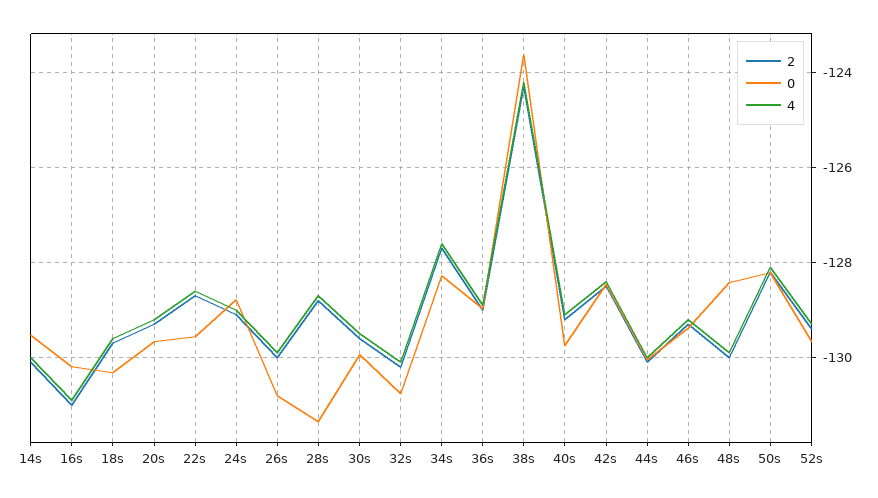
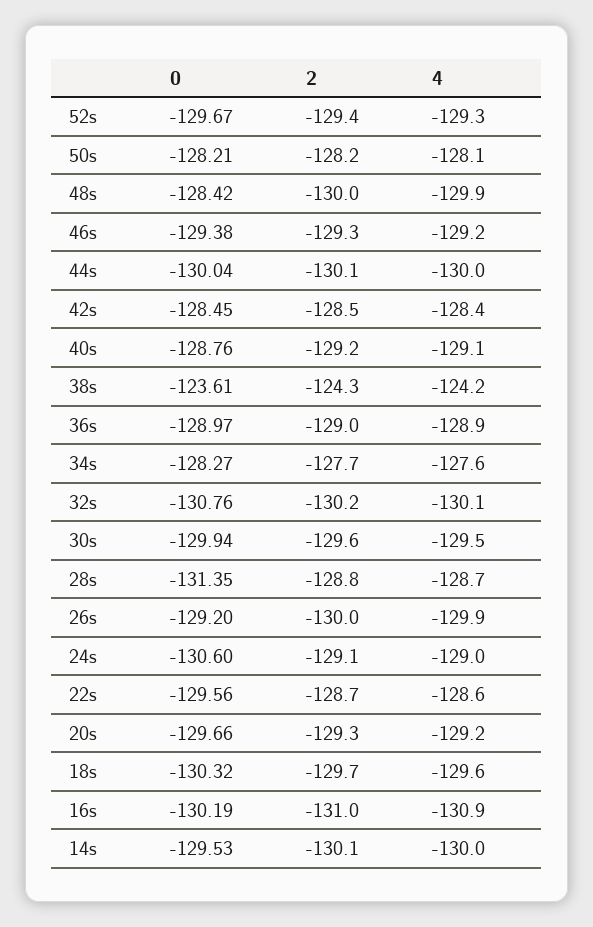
  {
    "2": {
      "14s": -130.1,
      "16s": -131,
      "18s": -129.7,
      "20s": -129.3,
      "22s": -128.7,
      "24s": -129.1,
      "26s": -130,
      "28s": -128.8,
      "30s": -129.6,
      "32s": -130.2,
      "34s": -127.7,
      "36s": -129,
      "38s": -124.3,
      "40s": -129.2,
      "42s": -128.5,
      "44s": -130.1,
      "46s": -129.3,
      "48s": -130,
      "50s": -128.2,
      "52s": -129.4
    },
    "0": {
      "14s": -129.53,
      "16s": -130.19,
      "18s": -130.32,
      "20s": -129.66,
      "22s": -129.56,
-     "24s": -128.8,
+     "24s": -130.6,
-     "26s": -130.8,
+     "26s": -129.2,
      "28s": -131.35,
      "30s": -129.94,
      "32s": -130.76,
      "34s": -128.27,
      "36s": -128.97,
      "38s": -123.61,
-     "40s": -129.8,
+     "40s": -128.76,
      "42s": -128.45,
      "44s": -130.04,
      "46s": -129.38,
      "48s": -128.42,
      "50s": -128.21,
      "52s": -129.67
    },
    "4": {
      "14s": -130,
      "16s": -130.9,
      "18s": -129.6,
      "20s": -129.2,
      "22s": -128.6,
      "24s": -129,
      "26s": -129.9,
      "28s": -128.7,
      "30s": -129.5,
      "32s": -130.1,
      "34s": -127.6,
      "36s": -128.9,
      "38s": -124.2,
      "40s": -129.1,
      "42s": -128.4,
      "44s": -130,
      "46s": -129.2,
      "48s": -129.9,
      "50s": -128.1,
      "52s": -129.3
    }
  }

